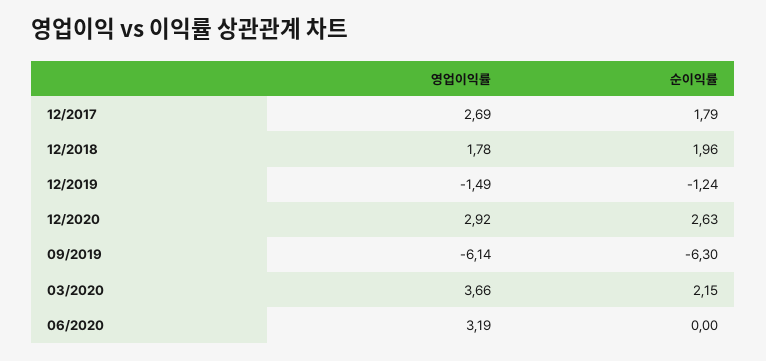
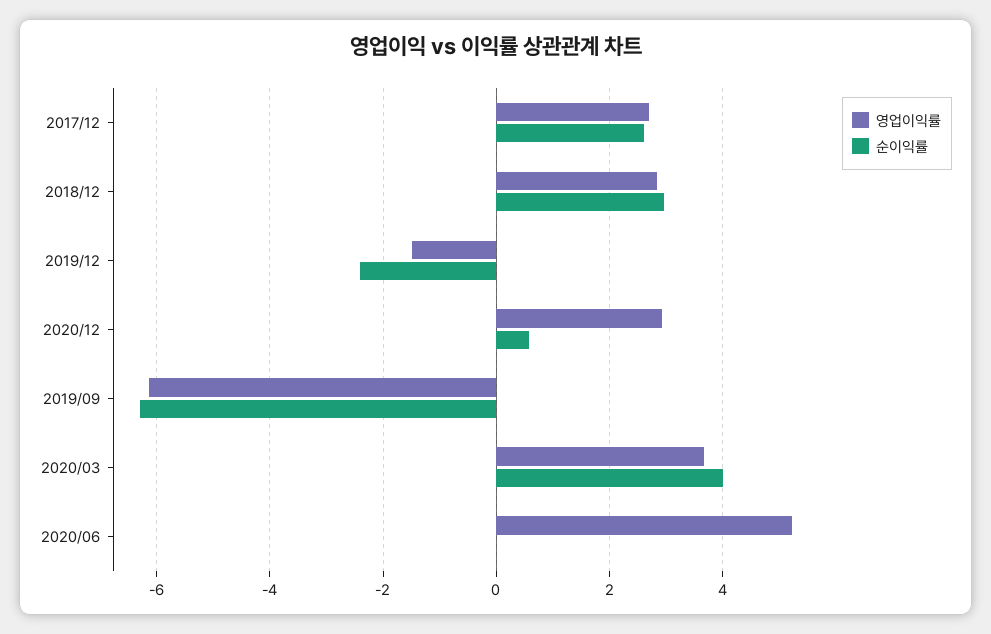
  {
    "영업이익률": {
      "12/2017": 2.69,
-     "12/2018": 1.78,
+     "12/2018": 2.8,
      "12/2019": -1.49,
      "12/2020": 2.92,
      "09/2019": -6.14,
      "03/2020": 3.66,
-     "06/2020": 3.19
+     "06/2020": 5.2
    },
    "순이익률": {
-     "12/2017": 1.79,
+     "12/2017": 2.6,
-     "12/2018": 1.96,
+     "12/2018": 3,
-     "12/2019": -1.24,
+     "12/2019": -2.4,
-     "12/2020": 2.63,
+     "12/2020": 0.6,
      "09/2019": -6.3,
-     "03/2020": 2.15,
+     "03/2020": 4,
      "06/2020": 0
    }
  }

